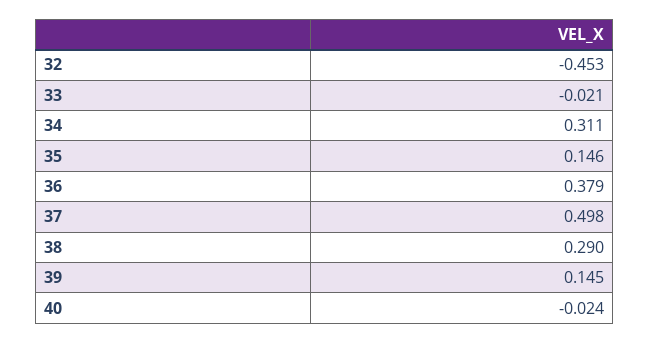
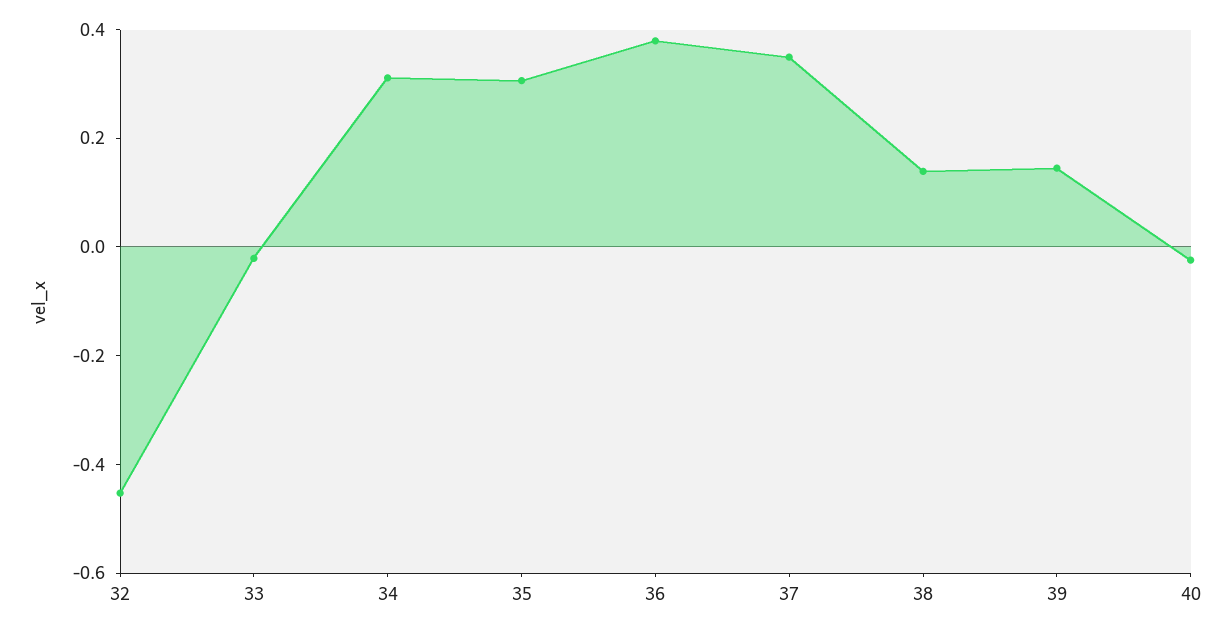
  {
    "32": -0.453,
    "33": -0.021,
    "34": 0.311,
-   "35": 0.146,
+   "35": 0.3,
    "36": 0.379,
-   "37": 0.498,
+   "37": 0.35,
-   "38": 0.29,
+   "38": 0.15,
    "39": 0.145,
    "40": -0.024
  }

